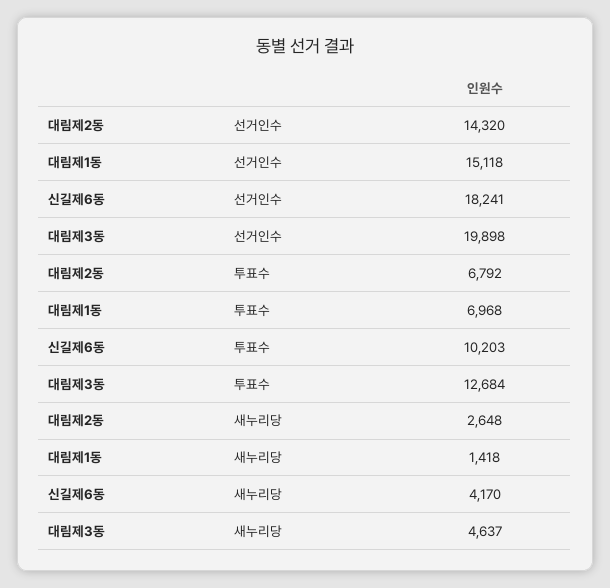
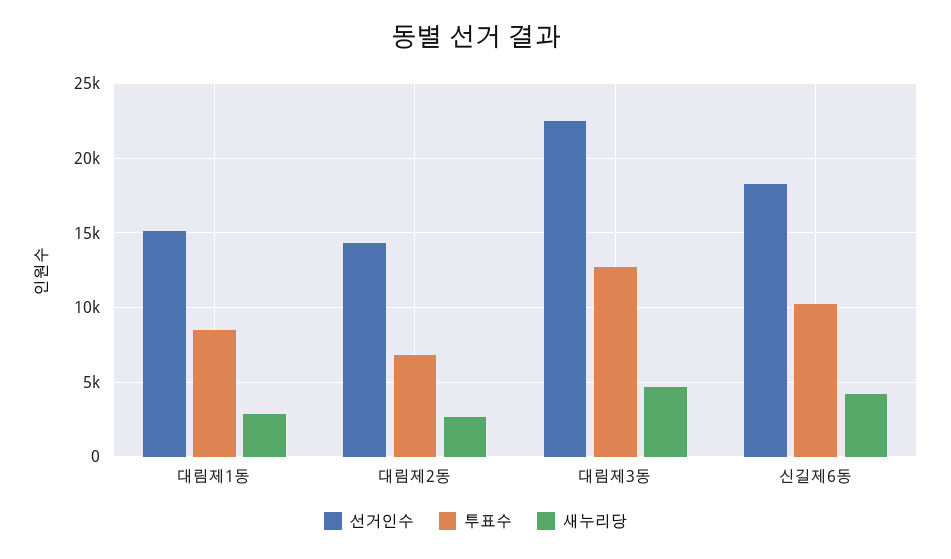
  {
    "선거인수": {
      "대림제2동": 14320,
      "대림제1동": 15118,
      "신길제6동": 18241,
-     "대림제3동": 19898
+     "대림제3동": 22500
    },
    "투표수": {
      "대림제2동": 6792,
-     "대림제1동": 6968,
+     "대림제1동": 8500,
      "신길제6동": 10203,
      "대림제3동": 12684
    },
    "새누리당": {
      "대림제2동": 2648,
-     "대림제1동": 1418,
+     "대림제1동": 3000,
      "신길제6동": 4170,
      "대림제3동": 4637
    }
  }

